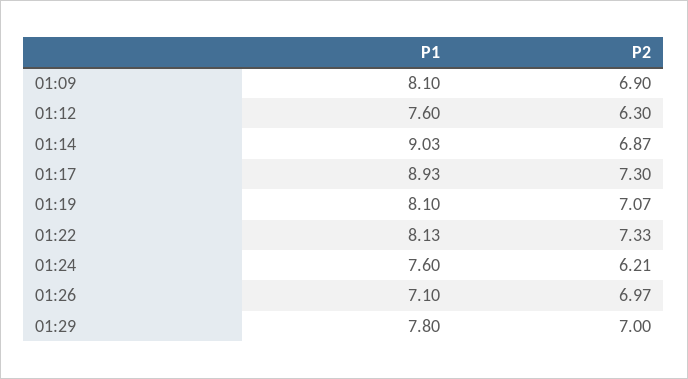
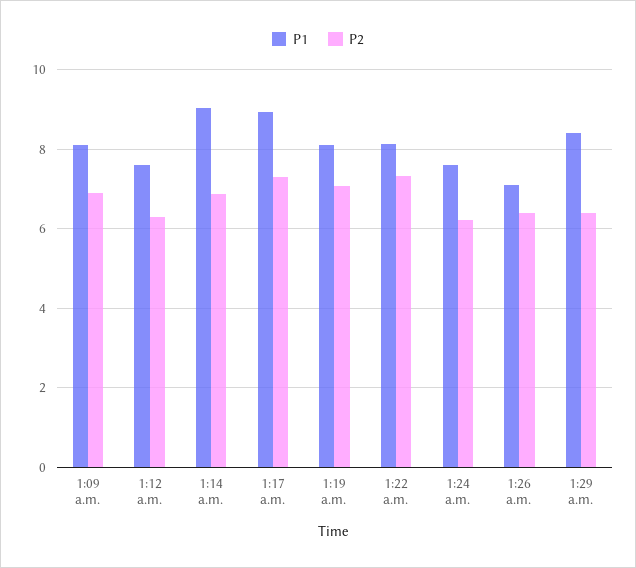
  {
    "P1": {
      "01:09": 8.1,
      "01:12": 7.6,
      "01:14": 9.03,
      "01:17": 8.93,
      "01:19": 8.1,
      "01:22": 8.13,
      "01:24": 7.6,
      "01:26": 7.1,
-     "01:29": 7.8
+     "01:29": 8.4
    },
    "P2": {
      "01:09": 6.9,
      "01:12": 6.3,
      "01:14": 6.87,
      "01:17": 7.3,
      "01:19": 7.07,
      "01:22": 7.33,
      "01:24": 6.21,
-     "01:26": 6.97,
+     "01:26": 6.4,
-     "01:29": 7
+     "01:29": 6.4
    }
  }

